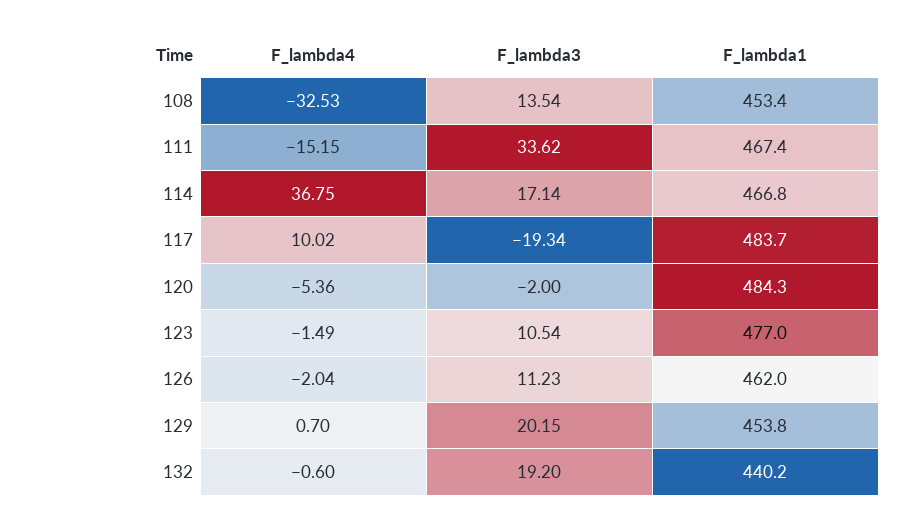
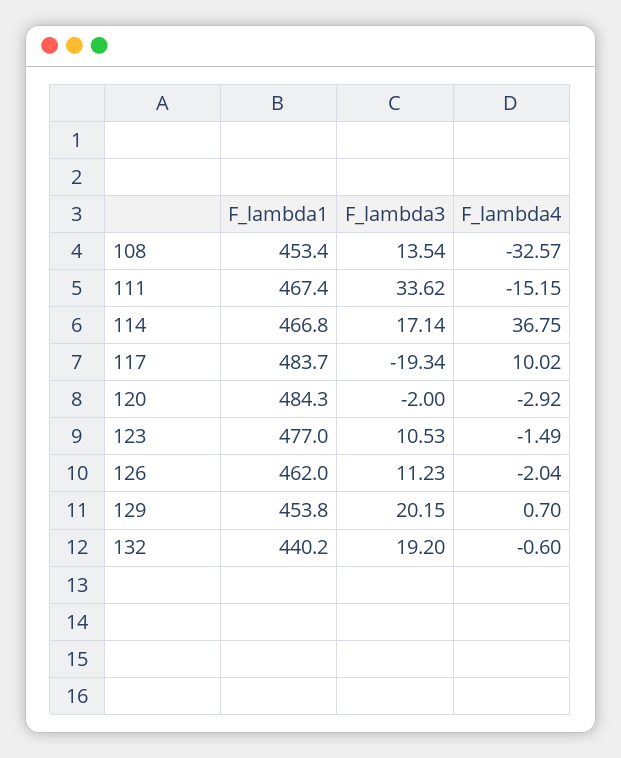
  {
    "F_lambda4": {
-     "108": -32.53,
+     "108": -32.57,
      "111": -15.15,
      "114": 36.75,
      "117": 10.02,
-     "120": -5.36,
+     "120": -2.92,
      "123": -1.49,
      "126": -2.04,
      "129": 0.7,
      "132": -0.6
    },
    "F_lambda3": {
      "108": 13.54,
      "111": 33.62,
      "114": 17.14,
      "117": -19.34,
      "120": -2,
-     "123": 10.54,
+     "123": 10.53,
      "126": 11.23,
      "129": 20.15,
      "132": 19.2
    },
    "F_lambda1": {
      "108": 453.4,
      "111": 467.4,
      "114": 466.8,
      "117": 483.7,
      "120": 484.3,
      "123": 477,
      "126": 462,
      "129": 453.8,
      "132": 440.2
    }
  }

